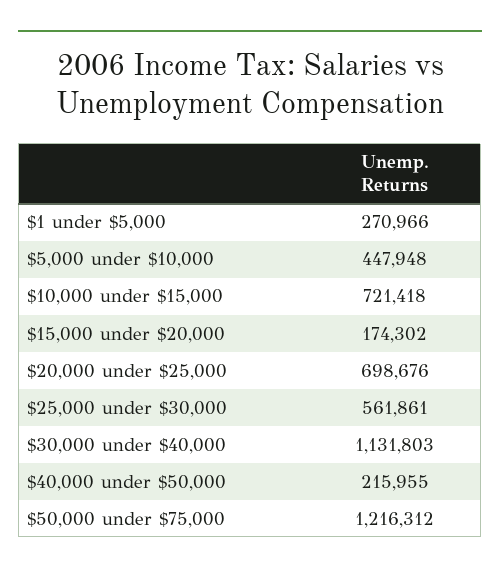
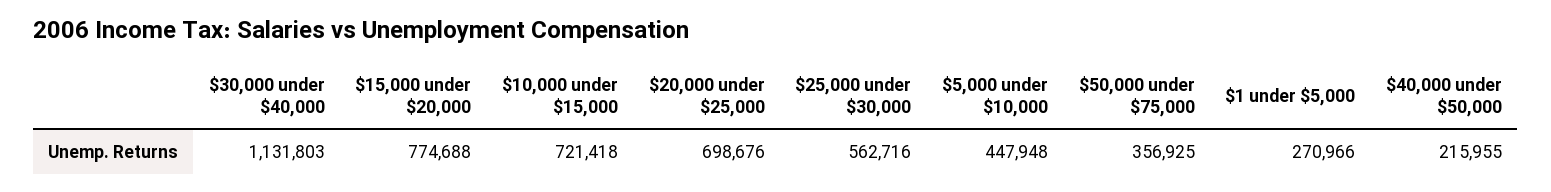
  {
    "$1 under $5,000": 270966,
    "$5,000 under $10,000": 447948,
    "$10,000 under $15,000": 721418,
-   "$15,000 under $20,000": 174302,
+   "$15,000 under $20,000": 774688,
    "$20,000 under $25,000": 698676,
-   "$25,000 under $30,000": 561861,
+   "$25,000 under $30,000": 562716,
    "$30,000 under $40,000": 1131803,
    "$40,000 under $50,000": 215955,
-   "$50,000 under $75,000": 1216312
+   "$50,000 under $75,000": 356925
  }

